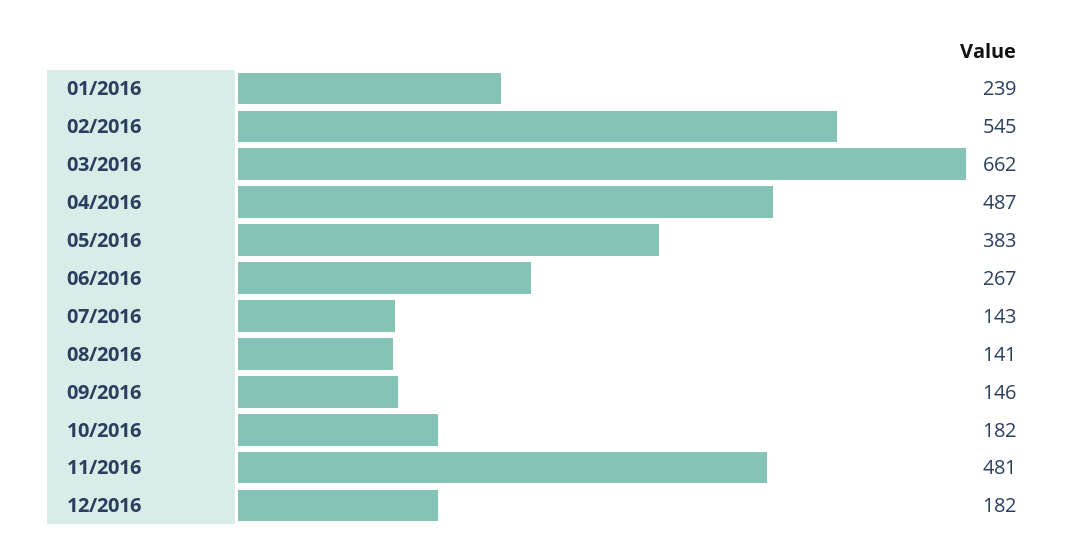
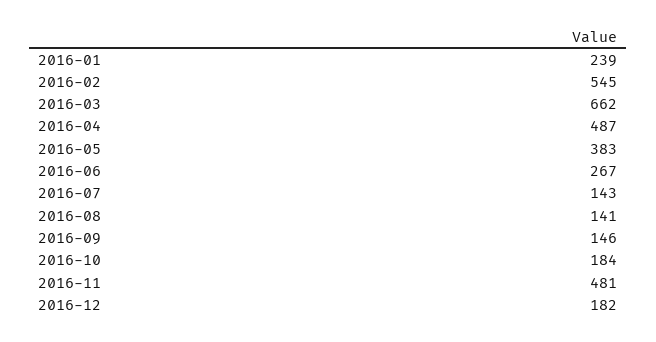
  {
    "01/2016": 239,
    "02/2016": 545,
    "03/2016": 662,
    "04/2016": 487,
    "05/2016": 383,
    "06/2016": 267,
    "07/2016": 143,
    "08/2016": 141,
    "09/2016": 146,
-   "10/2016": 182,
+   "10/2016": 184,
    "11/2016": 481,
    "12/2016": 182
  }

